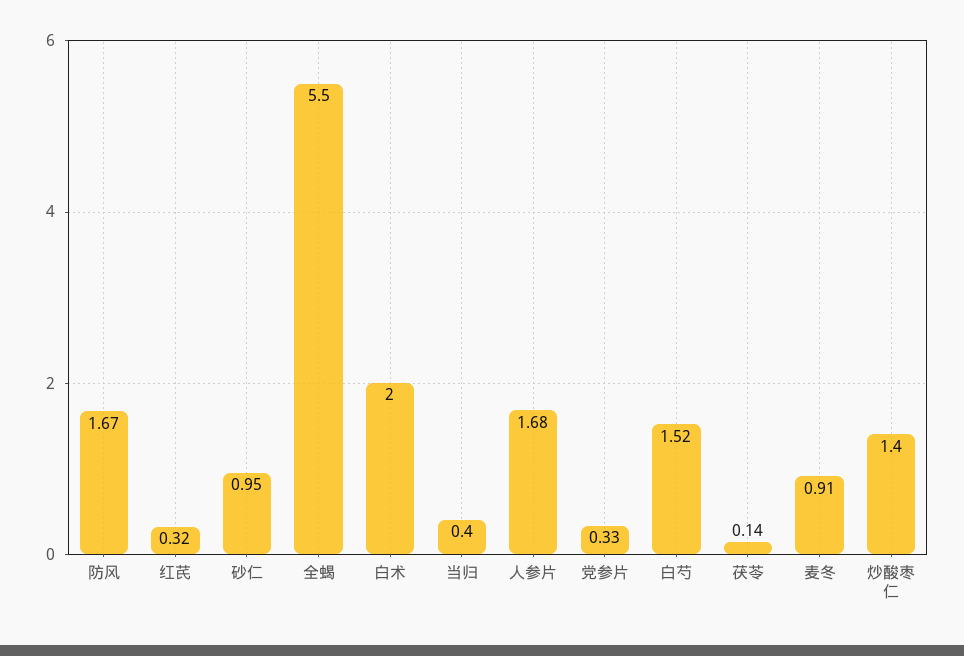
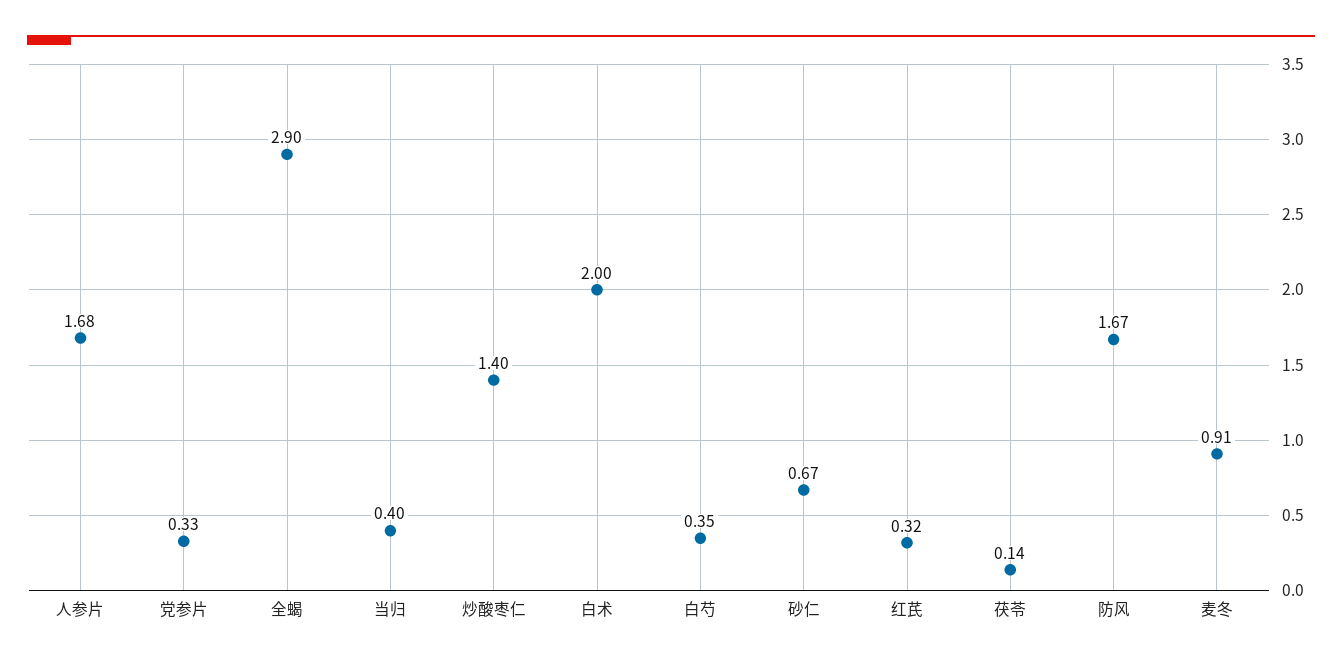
  {
    "防风": 1.67,
    "红芪": 0.32,
-   "砂仁": 0.95,
+   "砂仁": 0.67,
-   "全蝎": 5.5,
+   "全蝎": 2.9,
    "白术": 2,
    "当归": 0.4,
    "人参片": 1.68,
    "党参片": 0.33,
-   "白芍": 1.52,
+   "白芍": 0.35,
    "茯苓": 0.14,
    "麦冬": 0.91,
    "炒酸枣仁": 1.4
  }

